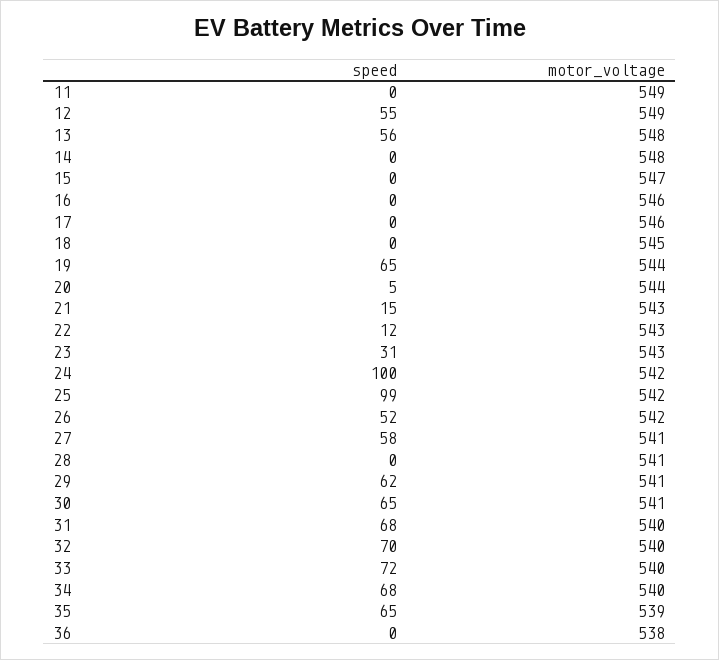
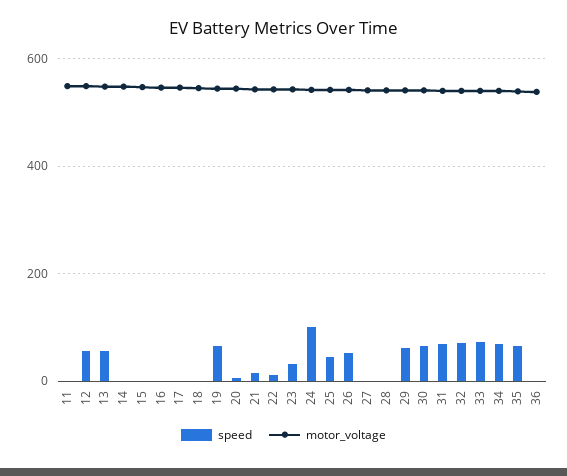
  {
    "speed": {
      "11": 0,
      "12": 55,
      "13": 56,
      "14": 0,
      "15": 0,
      "16": 0,
      "17": 0,
      "18": 0,
      "19": 65,
      "20": 5,
      "21": 15,
      "22": 12,
      "23": 31,
      "24": 100,
-     "25": 99,
+     "25": 40,
      "26": 52,
-     "27": 58,
+     "27": 0,
      "28": 0,
      "29": 62,
      "30": 65,
      "31": 68,
      "32": 70,
      "33": 72,
      "34": 68,
      "35": 65,
      "36": 0
    },
    "motor_voltage": {
      "11": 549,
      "12": 549,
      "13": 548,
      "14": 548,
      "15": 547,
      "16": 546,
      "17": 546,
      "18": 545,
      "19": 544,
      "20": 544,
      "21": 543,
      "22": 543,
      "23": 543,
      "24": 542,
      "25": 542,
      "26": 542,
      "27": 541,
      "28": 541,
      "29": 541,
      "30": 541,
      "31": 540,
      "32": 540,
      "33": 540,
      "34": 540,
      "35": 539,
      "36": 538
    }
  }

